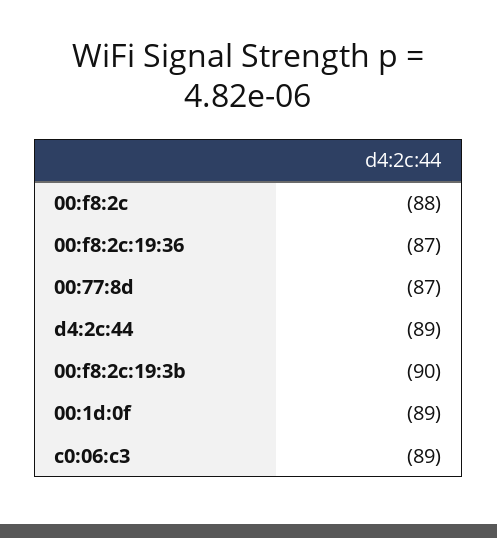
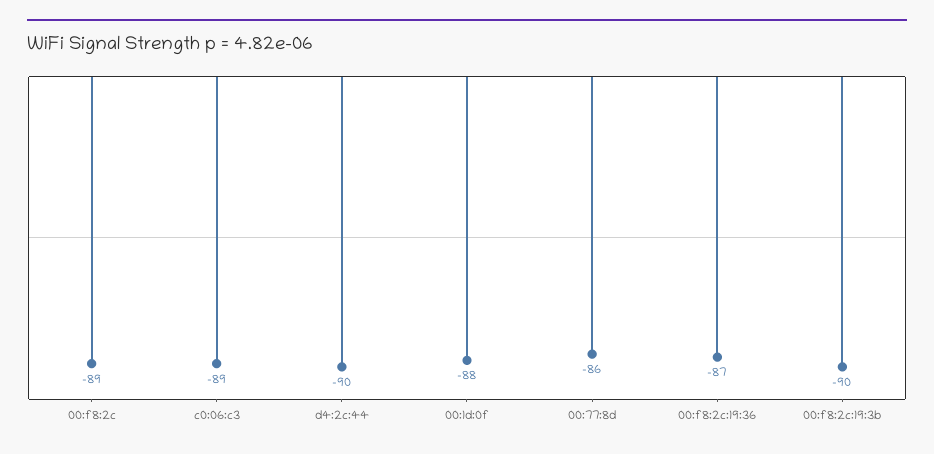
  {
-   "00:f8:2c": -88,
+   "00:f8:2c": -89,
    "00:f8:2c:19:36": -87,
-   "00:77:8d": -87,
+   "00:77:8d": -86,
-   "d4:2c:44": -89,
+   "d4:2c:44": -90,
    "00:f8:2c:19:3b": -90,
-   "00:1d:0f": -89,
+   "00:1d:0f": -88,
    "c0:06:c3": -89
  }

